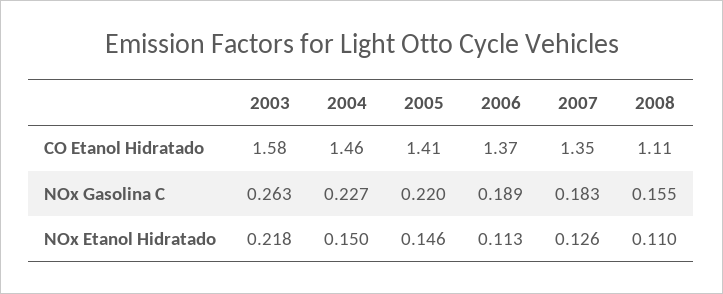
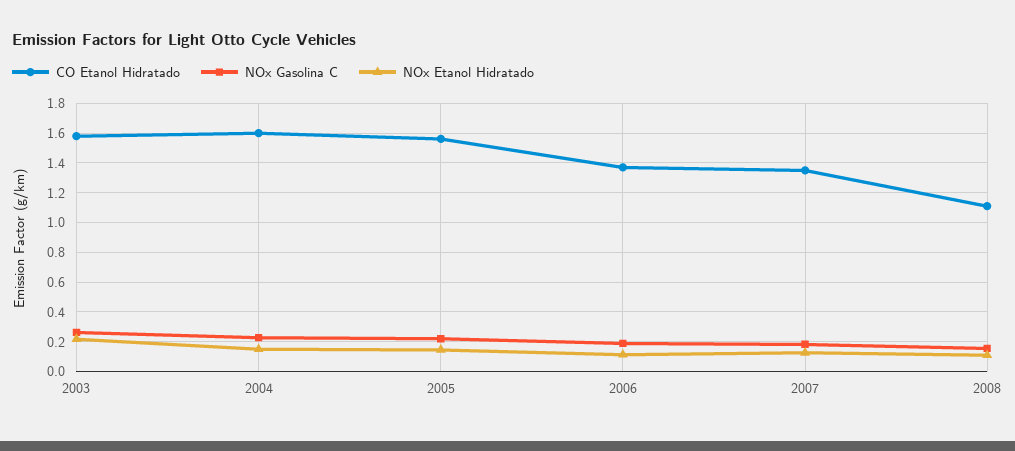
  {
    "CO Etanol Hidratado": {
      "2003": 1.58,
-     "2004": 1.46,
+     "2004": 1.6,
-     "2005": 1.41,
+     "2005": 1.55,
      "2006": 1.37,
      "2007": 1.35,
      "2008": 1.11
    },
    "NOx Gasolina C": {
      "2003": 0.263,
      "2004": 0.227,
      "2005": 0.22,
      "2006": 0.189,
      "2007": 0.183,
      "2008": 0.155
    },
    "NOx Etanol Hidratado": {
      "2003": 0.218,
      "2004": 0.15,
      "2005": 0.146,
      "2006": 0.113,
      "2007": 0.126,
      "2008": 0.11
    }
  }

